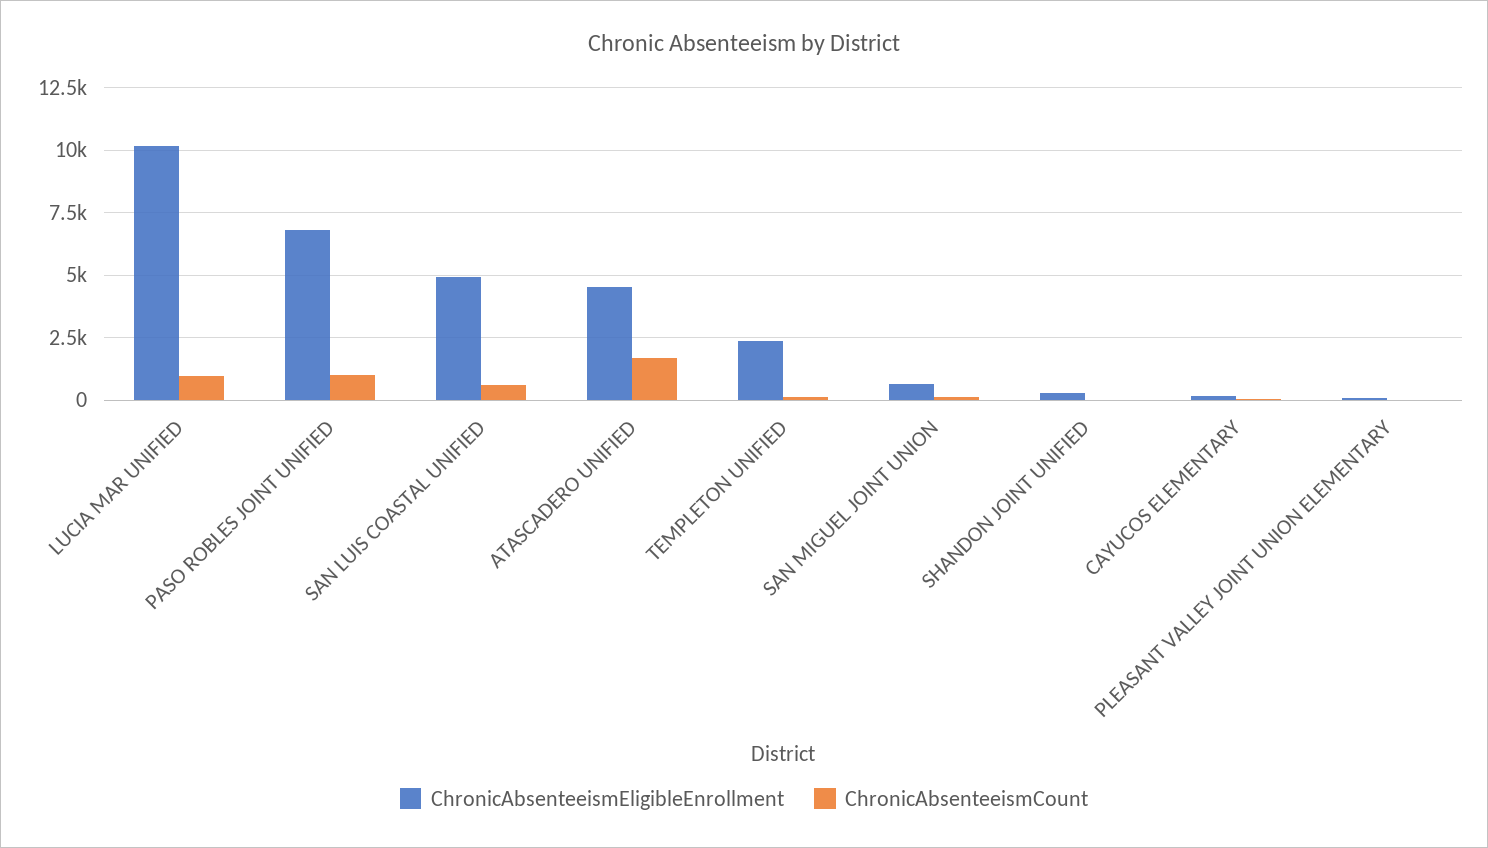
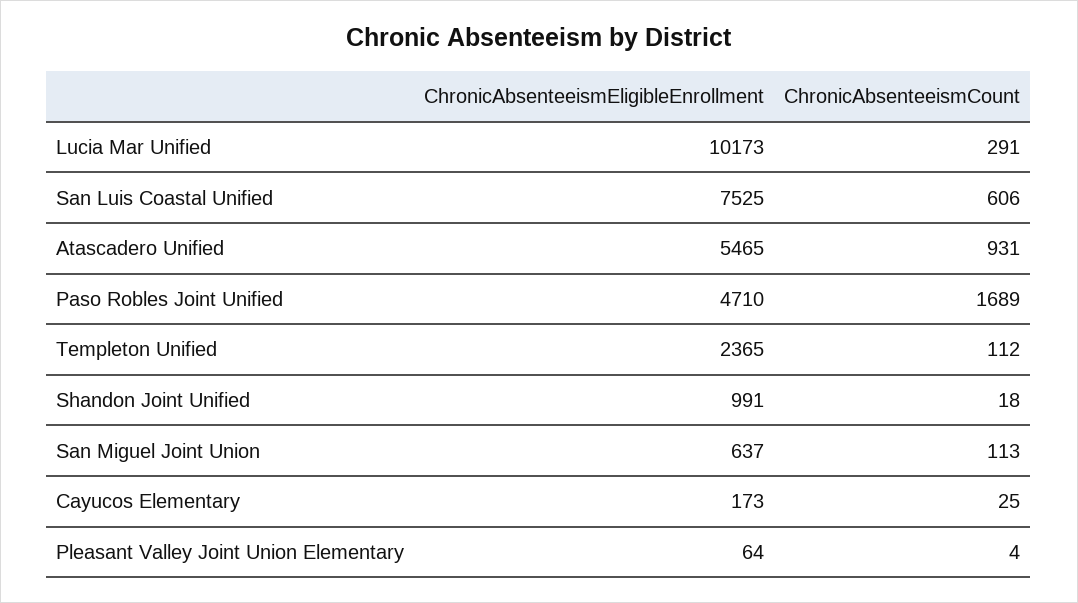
  {
    "ChronicAbsenteeismEligibleEnrollment": {
      "LUCIA MAR UNIFIED": 10173,
-     "PASO ROBLES JOINT UNIFIED": 6750,
+     "PASO ROBLES JOINT UNIFIED": 4710,
-     "SAN LUIS COASTAL UNIFIED": 5000,
+     "SAN LUIS COASTAL UNIFIED": 7525,
-     "ATASCADERO UNIFIED": 4500,
+     "ATASCADERO UNIFIED": 5465,
      "TEMPLETON UNIFIED": 2365,
      "SAN MIGUEL JOINT UNION": 637,
-     "SHANDON JOINT UNIFIED": 250,
+     "SHANDON JOINT UNIFIED": 991,
      "CAYUCOS ELEMENTARY": 173,
      "PLEASANT VALLEY JOINT UNION ELEMENTARY": 64
    },
    "ChronicAbsenteeismCount": {
-     "LUCIA MAR UNIFIED": 1000,
+     "LUCIA MAR UNIFIED": 291,
-     "PASO ROBLES JOINT UNIFIED": 1000,
+     "PASO ROBLES JOINT UNIFIED": 1689,
      "SAN LUIS COASTAL UNIFIED": 606,
-     "ATASCADERO UNIFIED": 1750,
+     "ATASCADERO UNIFIED": 931,
      "TEMPLETON UNIFIED": 112,
      "SAN MIGUEL JOINT UNION": 113,
      "SHANDON JOINT UNIFIED": 18,
      "CAYUCOS ELEMENTARY": 25,
      "PLEASANT VALLEY JOINT UNION ELEMENTARY": 4
    }
  }

